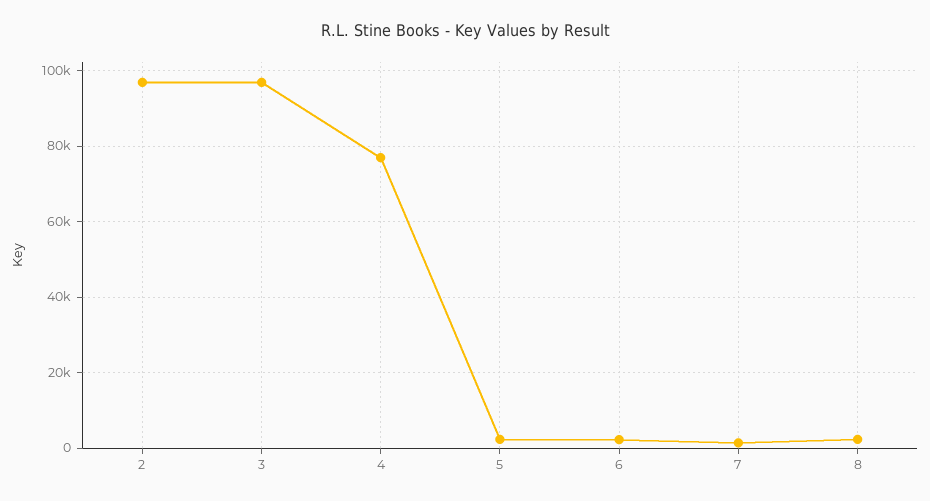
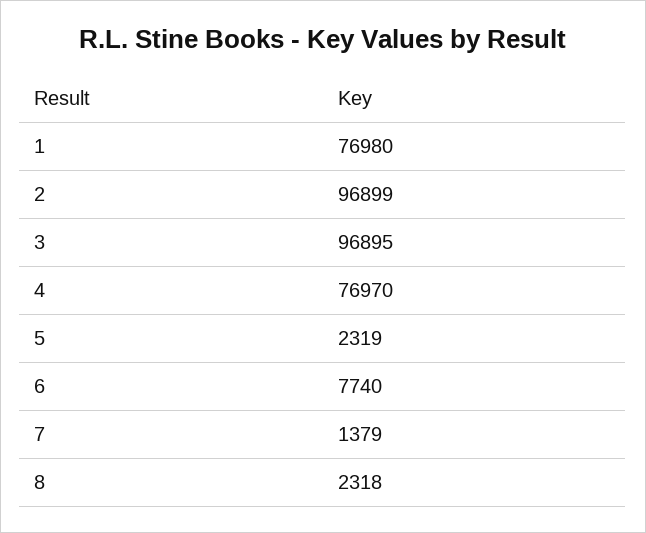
  {
    "2": 96899,
    "3": 96895,
    "4": 76970,
    "5": 2319,
-   "6": 2000,
+   "6": 7740,
    "7": 1379,
-   "8": 2318
+   "8": 2318,
+   "1": 76980
  }

